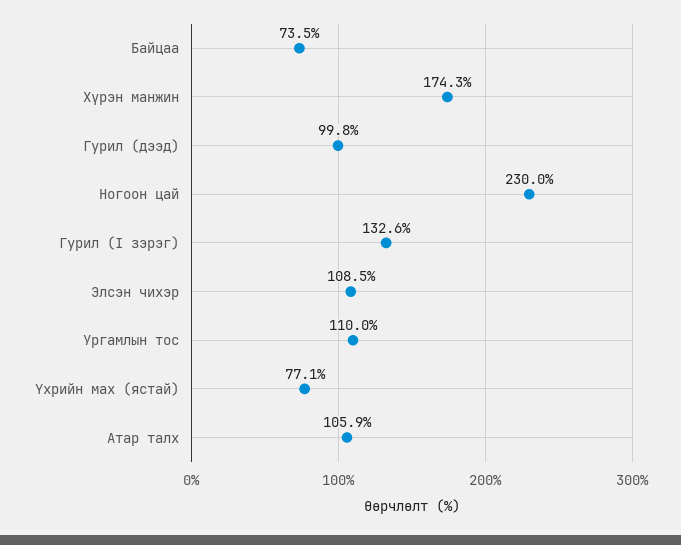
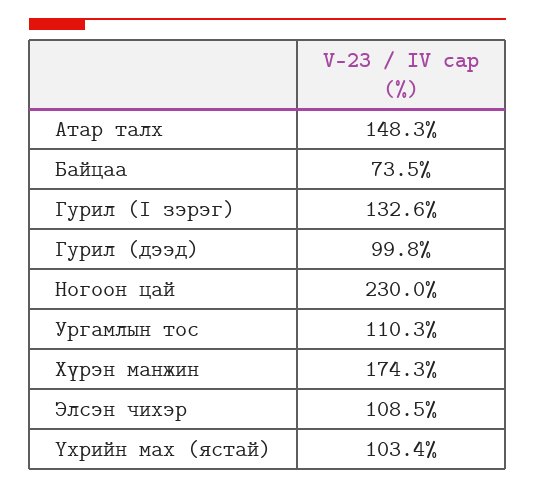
  {
    "Байцаа": 73.5,
    "Хүрэн манжин": 174.3,
    "Гурил (дээд)": 99.8,
    "Ногоон цай": 230,
    "Гурил (I зэрэг)": 132.6,
    "Элсэн чихэр": 108.5,
-   "Ургамлын тос": 110,
+   "Ургамлын тос": 110.3,
-   "Үхрийн мах (ястай)": 77.1,
+   "Үхрийн мах (ястай)": 103.4,
-   "Атар талх": 105.9
+   "Атар талх": 148.3
  }

